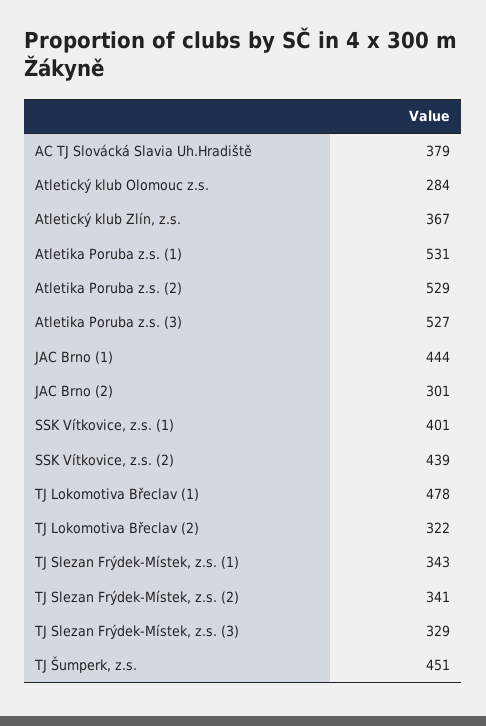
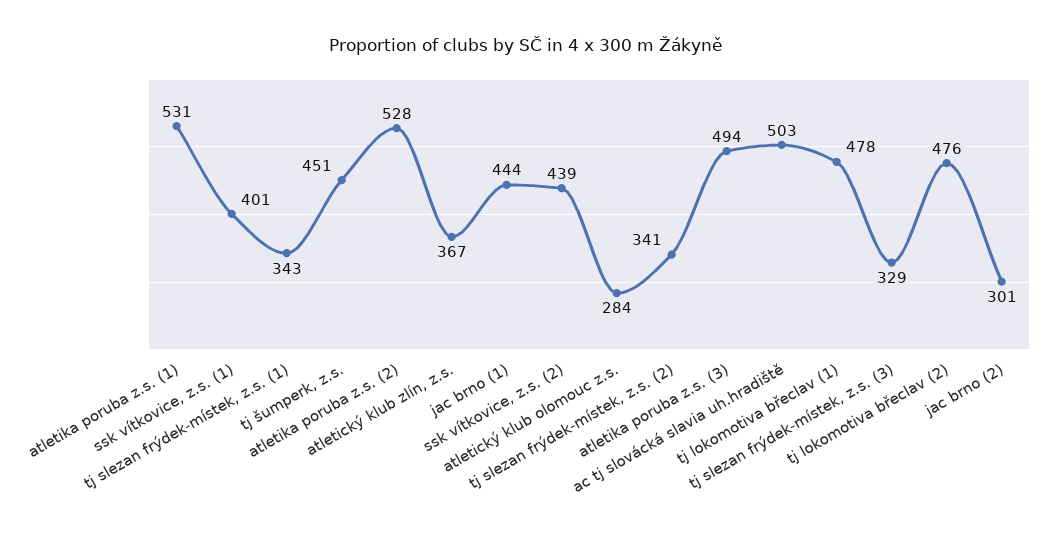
  {
-   "AC TJ Slovácká Slavia Uh.Hradiště": 379,
+   "AC TJ Slovácká Slavia Uh.Hradiště": 503,
    "Atletický klub Olomouc z.s.": 284,
    "Atletický klub Zlín, z.s.": 367,
    "Atletika Poruba z.s. (1)": 531,
-   "Atletika Poruba z.s. (2)": 529,
+   "Atletika Poruba z.s. (2)": 528,
-   "Atletika Poruba z.s. (3)": 527,
+   "Atletika Poruba z.s. (3)": 494,
    "JAC Brno (1)": 444,
    "JAC Brno (2)": 301,
    "SSK Vítkovice, z.s. (1)": 401,
    "SSK Vítkovice, z.s. (2)": 439,
    "TJ Lokomotiva Břeclav (1)": 478,
-   "TJ Lokomotiva Břeclav (2)": 322,
+   "TJ Lokomotiva Břeclav (2)": 476,
    "TJ Slezan Frýdek-Místek, z.s. (1)": 343,
    "TJ Slezan Frýdek-Místek, z.s. (2)": 341,
    "TJ Slezan Frýdek-Místek, z.s. (3)": 329,
    "TJ Šumperk, z.s.": 451
  }

